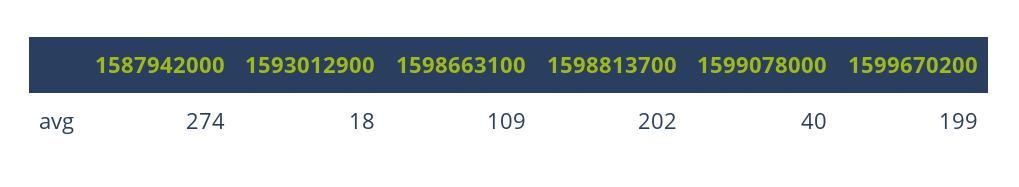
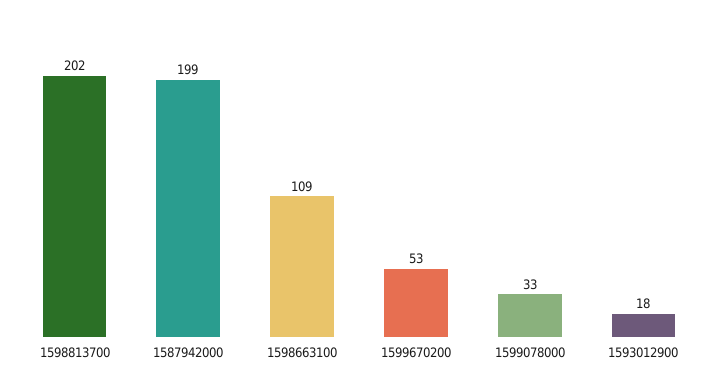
  {
-   "1587942000": 274,
+   "1587942000": 199,
    "1593012900": 18,
    "1598663100": 109,
    "1598813700": 202,
-   "1599078000": 40,
+   "1599078000": 33,
-   "1599670200": 199
+   "1599670200": 53
  }

